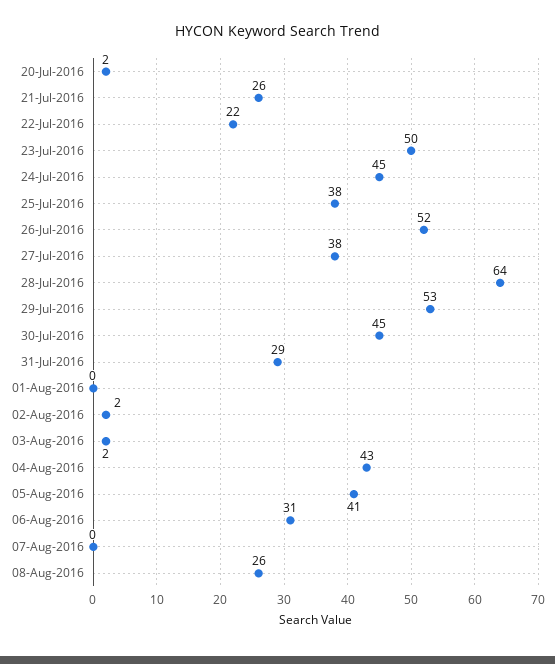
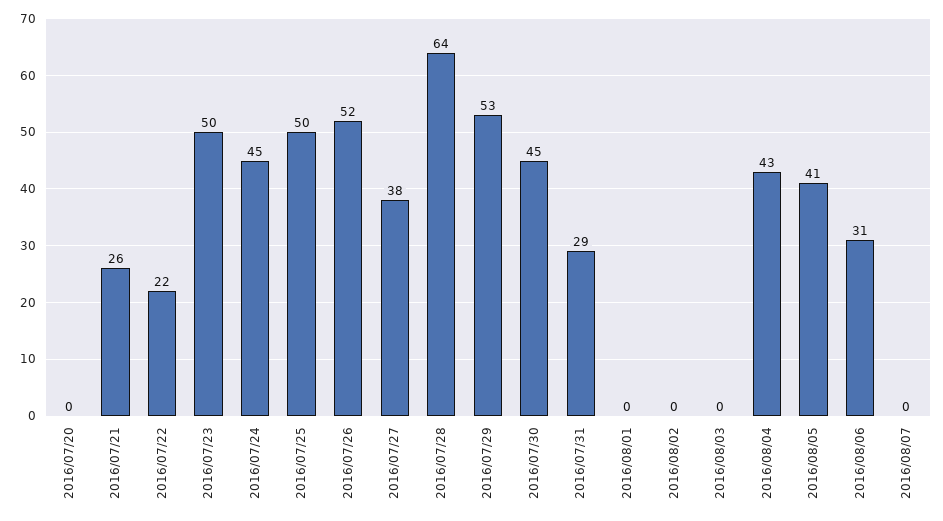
  {
-   "20-Jul-2016": 2,
+   "20-Jul-2016": 0,
    "21-Jul-2016": 26,
    "22-Jul-2016": 22,
    "23-Jul-2016": 50,
    "24-Jul-2016": 45,
-   "25-Jul-2016": 38,
+   "25-Jul-2016": 50,
    "26-Jul-2016": 52,
    "27-Jul-2016": 38,
    "28-Jul-2016": 64,
    "29-Jul-2016": 53,
    "30-Jul-2016": 45,
    "31-Jul-2016": 29,
    "01-Aug-2016": 0,
-   "02-Aug-2016": 2,
+   "02-Aug-2016": 0,
-   "03-Aug-2016": 2,
+   "03-Aug-2016": 0,
    "04-Aug-2016": 43,
    "05-Aug-2016": 41,
    "06-Aug-2016": 31,
-   "07-Aug-2016": 0,
+   "07-Aug-2016": 0
-   "08-Aug-2016": 26
  }

